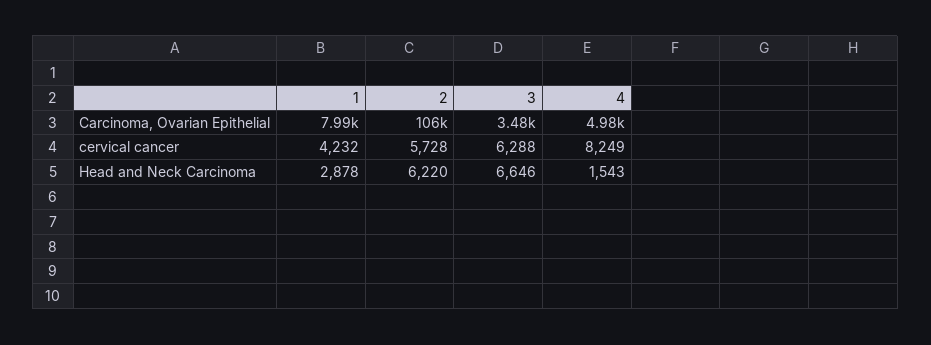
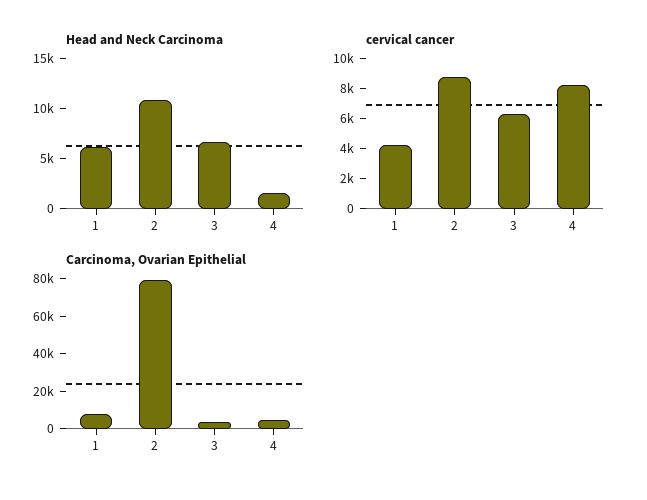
  {
    "Carcinoma, Ovarian Epithelial": {
      "1": 7990,
-     "2": 106000,
+     "2": 80000,
      "3": 3480,
      "4": 4980
    },
    "cervical cancer": {
      "1": 4232,
-     "2": 5728,
+     "2": 9000,
      "3": 6288,
      "4": 8249
    },
    "Head and Neck Carcinoma": {
-     "1": 2878,
+     "1": 6000,
-     "2": 6220,
+     "2": 11000,
      "3": 6646,
      "4": 1543
    }
  }

